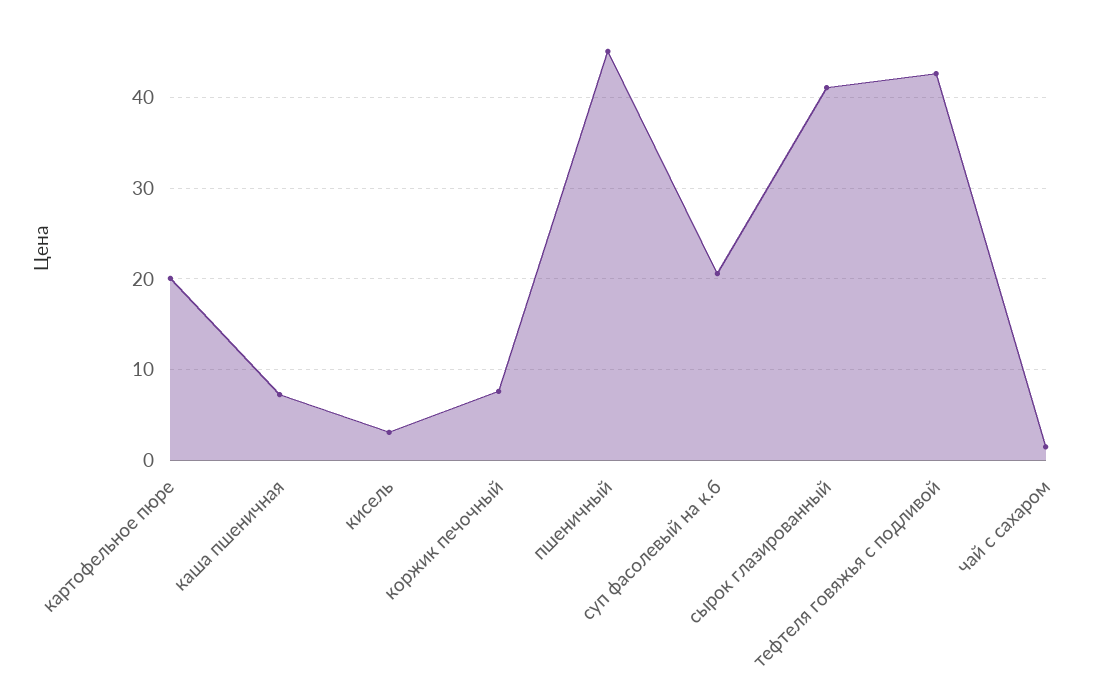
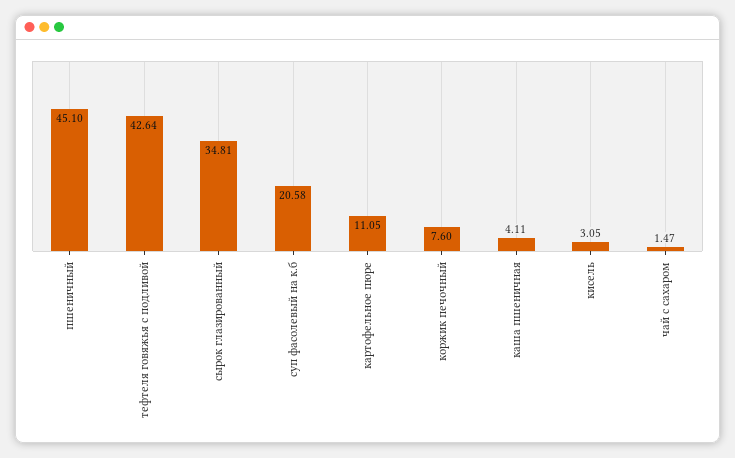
  {
-   "картофельное пюре": 20,
+   "картофельное пюре": 11.05,
-   "каша пшеничная": 7,
+   "каша пшеничная": 4.11,
    "кисель": 3.05,
    "коржик печочный": 7.6,
    "пшеничный": 45.1,
    "суп фасолевый на к.б": 20.58,
-   "сырок глазированный": 41,
+   "сырок глазированный": 34.81,
    "тефтеля говяжья с подливой": 42.64,
    "чай с сахаром": 1.47
  }

